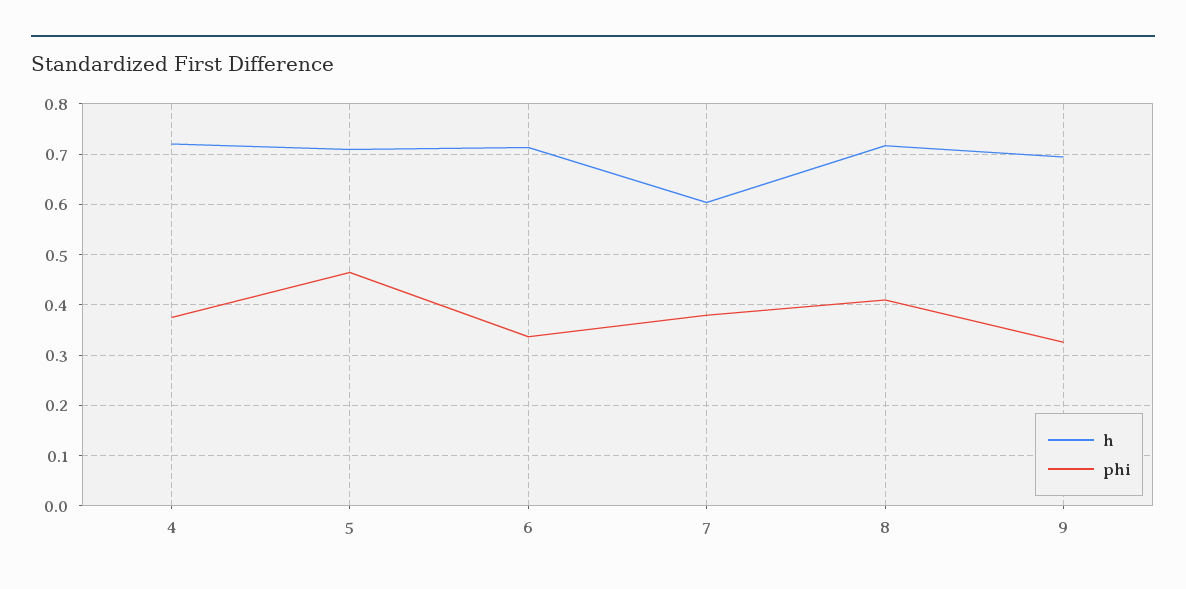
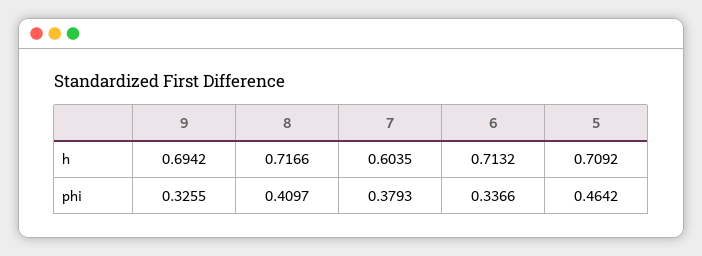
  {
    "h": {
-     "4": 0.72,
      "5": 0.7092,
      "6": 0.7132,
      "7": 0.6035,
      "8": 0.7166,
      "9": 0.6942
    },
    "phi": {
-     "4": 0.38,
      "5": 0.4642,
      "6": 0.3366,
      "7": 0.3793,
      "8": 0.4097,
      "9": 0.3255
    }
  }

